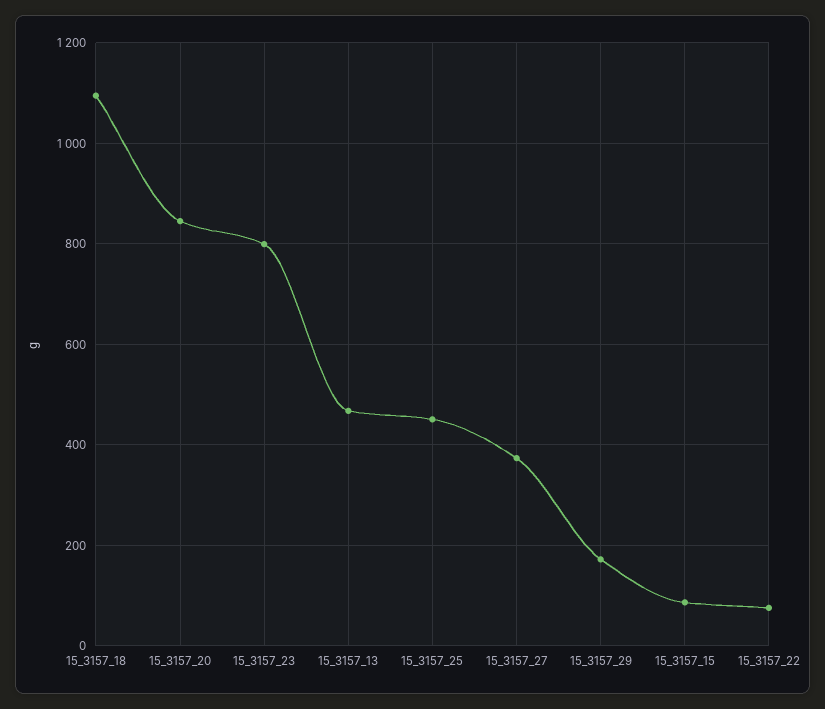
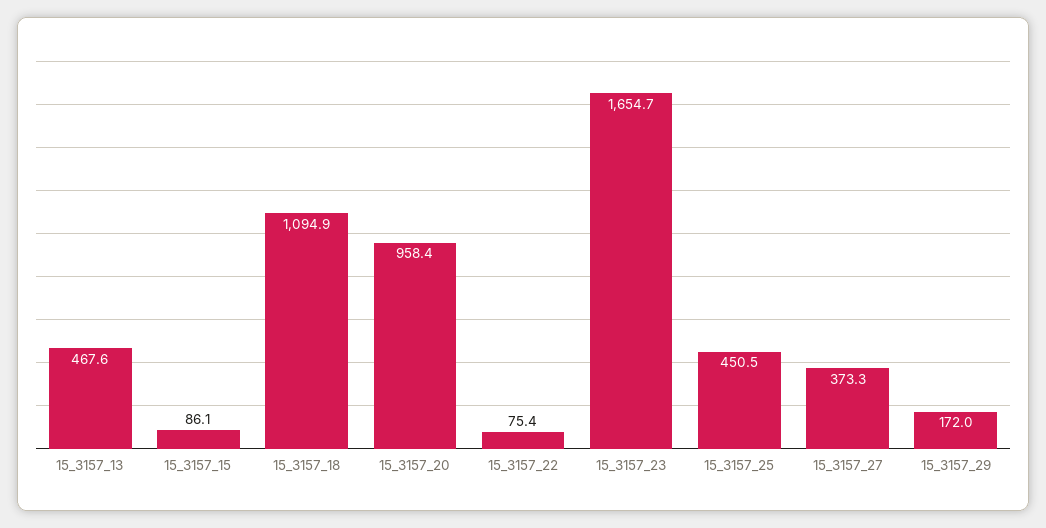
  {
    "15_3157_18": 1094.9,
-   "15_3157_20": 840,
+   "15_3157_20": 958.4,
-   "15_3157_23": 800,
+   "15_3157_23": 1654.7,
    "15_3157_13": 467.6,
    "15_3157_25": 450.5,
    "15_3157_27": 373.3,
    "15_3157_29": 172,
    "15_3157_15": 86.1,
    "15_3157_22": 75.4
  }

